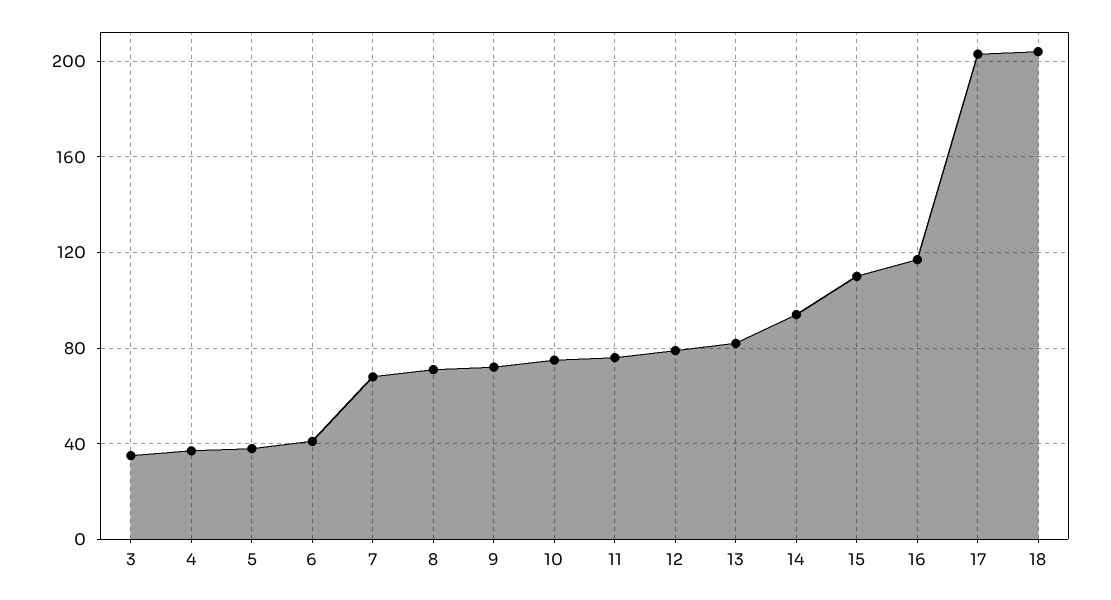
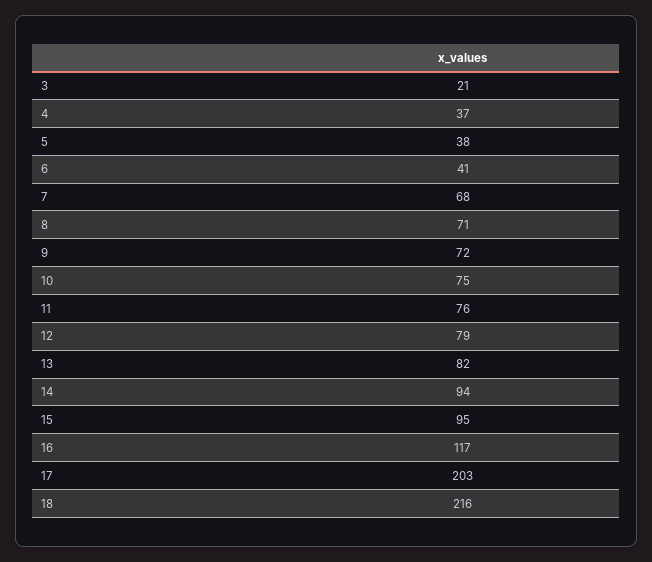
  {
-   "3": 35,
+   "3": 21,
    "4": 37,
    "5": 38,
    "6": 41,
    "7": 68,
    "8": 71,
    "9": 72,
    "10": 75,
    "11": 76,
    "12": 79,
    "13": 82,
    "14": 94,
-   "15": 110,
+   "15": 95,
    "16": 117,
    "17": 203,
-   "18": 205
+   "18": 216
  }

